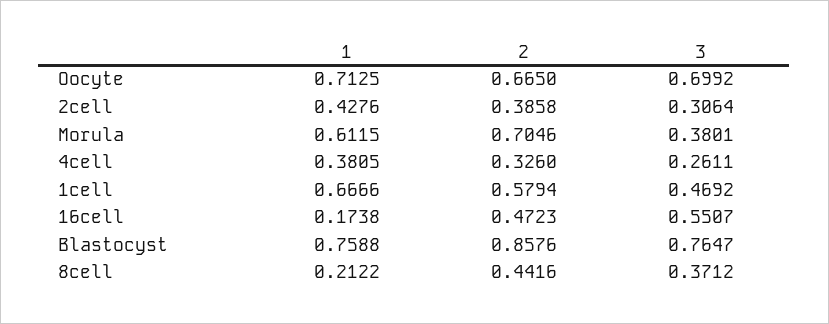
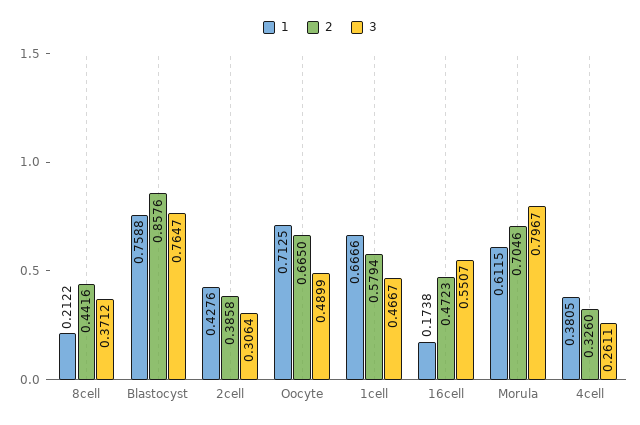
  {
    "1": {
      "Oocyte": 0.7125,
      "2cell": 0.4276,
      "Morula": 0.6115,
      "4cell": 0.3805,
      "1cell": 0.6666,
      "16cell": 0.1738,
      "Blastocyst": 0.7588,
      "8cell": 0.2122
    },
    "2": {
      "Oocyte": 0.665,
      "2cell": 0.3858,
      "Morula": 0.7046,
      "4cell": 0.326,
      "1cell": 0.5794,
      "16cell": 0.4723,
      "Blastocyst": 0.8576,
      "8cell": 0.4416
    },
    "3": {
-     "Oocyte": 0.6992,
+     "Oocyte": 0.4899,
      "2cell": 0.3064,
-     "Morula": 0.3801,
+     "Morula": 0.7967,
      "4cell": 0.2611,
-     "1cell": 0.4692,
+     "1cell": 0.4667,
      "16cell": 0.5507,
      "Blastocyst": 0.7647,
      "8cell": 0.3712
    }
  }

